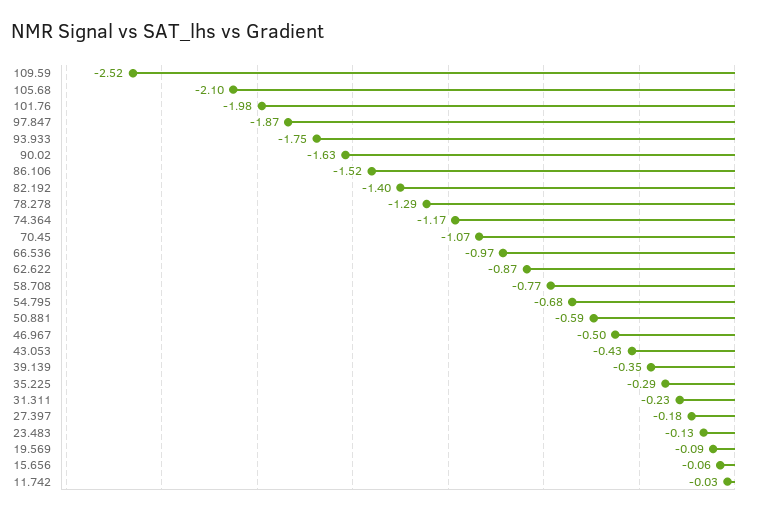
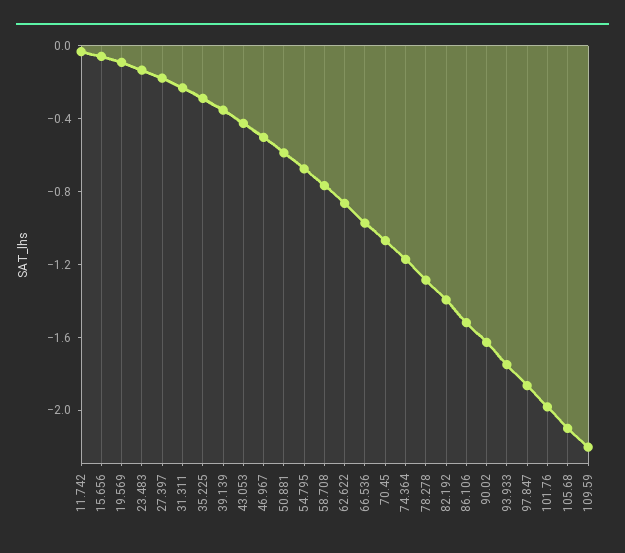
  {
-   "109.59": -2.52,
+   "109.59": -2.2,
    "105.68": -2.1,
    "101.76": -1.98,
    "97.847": -1.87,
    "93.933": -1.75,
    "90.02": -1.63,
    "86.106": -1.52,
    "82.192": -1.4,
    "78.278": -1.29,
    "74.364": -1.17,
    "70.45": -1.07,
    "66.536": -0.97,
    "62.622": -0.87,
    "58.708": -0.77,
    "54.795": -0.68,
    "50.881": -0.59,
    "46.967": -0.5,
    "43.053": -0.43,
    "39.139": -0.35,
    "35.225": -0.29,
    "31.311": -0.23,
    "27.397": -0.18,
    "23.483": -0.13,
    "19.569": -0.09,
    "15.656": -0.06,
    "11.742": -0.03
  }

